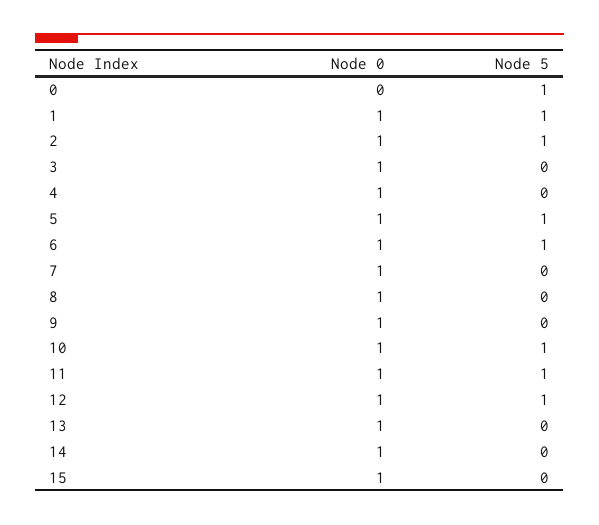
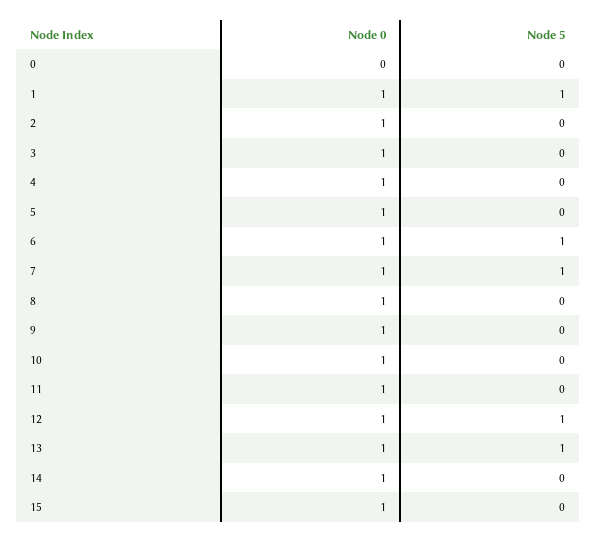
  {
    "Node 0": {
      "0": 0,
      "1": 1,
      "2": 1,
      "3": 1,
      "4": 1,
      "5": 1,
      "6": 1,
      "7": 1,
      "8": 1,
      "9": 1,
      "10": 1,
      "11": 1,
      "12": 1,
      "13": 1,
      "14": 1,
      "15": 1
    },
    "Node 5": {
-     "0": 1,
+     "0": 0,
      "1": 1,
-     "2": 1,
+     "2": 0,
      "3": 0,
      "4": 0,
-     "5": 1,
+     "5": 0,
      "6": 1,
-     "7": 0,
+     "7": 1,
      "8": 0,
      "9": 0,
-     "10": 1,
+     "10": 0,
-     "11": 1,
+     "11": 0,
      "12": 1,
-     "13": 0,
+     "13": 1,
      "14": 0,
      "15": 0
    }
  }

